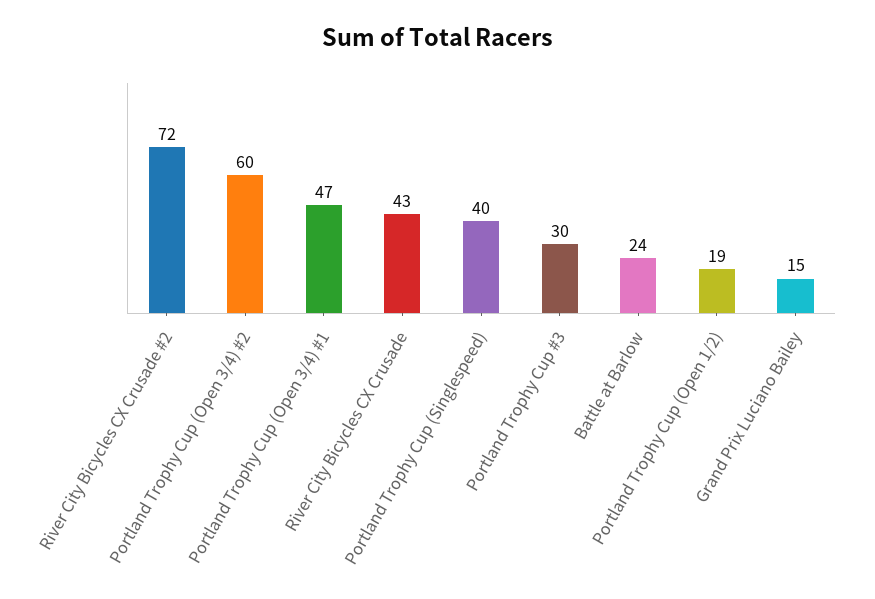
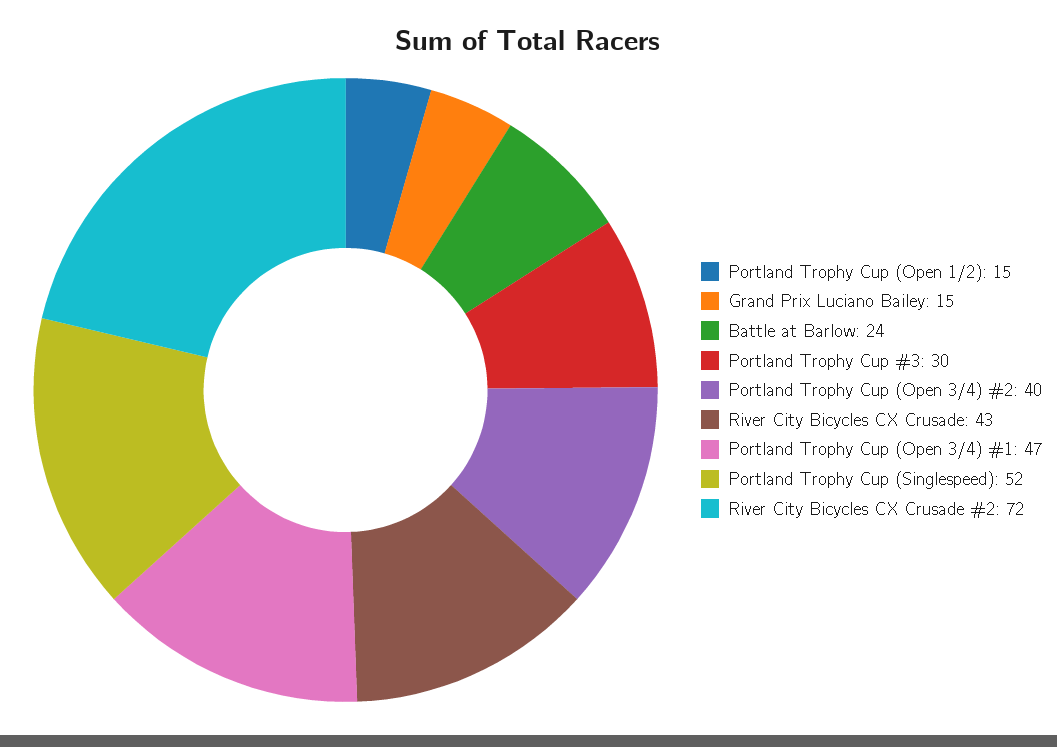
  {
    "River City Bicycles CX Crusade #2": 72,
-   "Portland Trophy Cup (Open 3/4) #2": 60,
+   "Portland Trophy Cup (Open 3/4) #2": 40,
    "Portland Trophy Cup (Open 3/4) #1": 47,
    "River City Bicycles CX Crusade": 43,
-   "Portland Trophy Cup (Singlespeed)": 40,
+   "Portland Trophy Cup (Singlespeed)": 52,
    "Portland Trophy Cup #3": 30,
    "Battle at Barlow": 24,
-   "Portland Trophy Cup (Open 1/2)": 19,
+   "Portland Trophy Cup (Open 1/2)": 15,
    "Grand Prix Luciano Bailey": 15
  }

